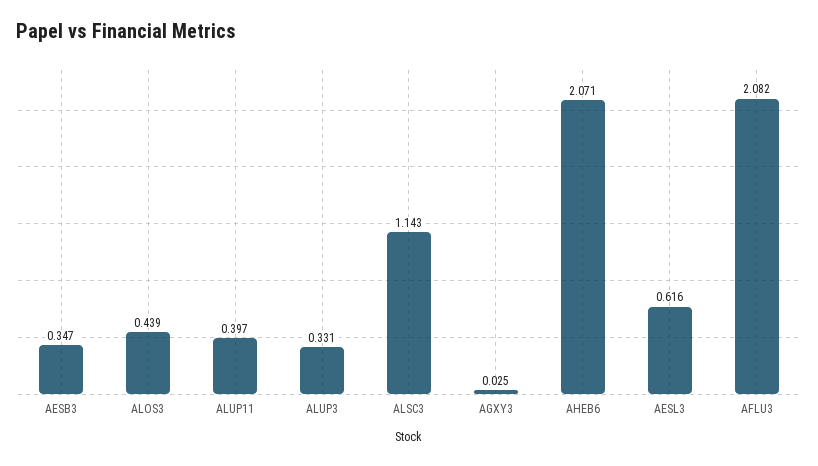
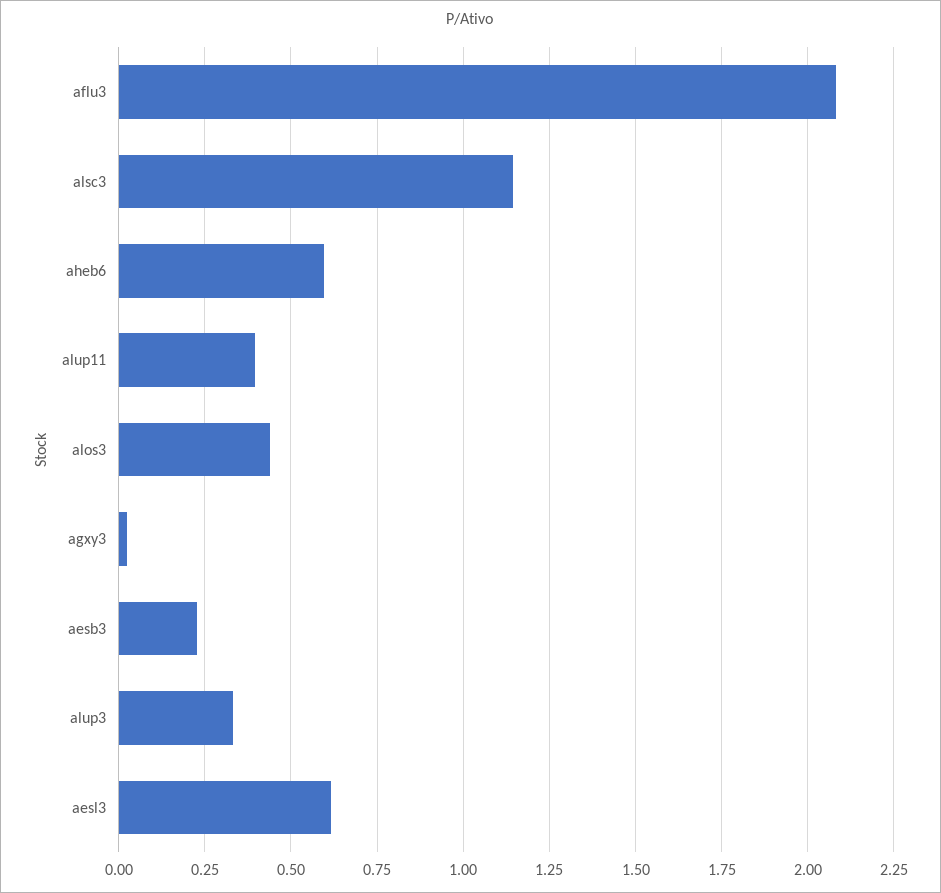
  {
-   "AESB3": 0.347,
+   "AESB3": 0.225,
    "ALOS3": 0.439,
    "ALUP11": 0.397,
    "ALUP3": 0.331,
    "ALSC3": 1.143,
    "AGXY3": 0.025,
-   "AHEB6": 2.071,
+   "AHEB6": 0.6,
    "AESL3": 0.616,
    "AFLU3": 2.082
  }

